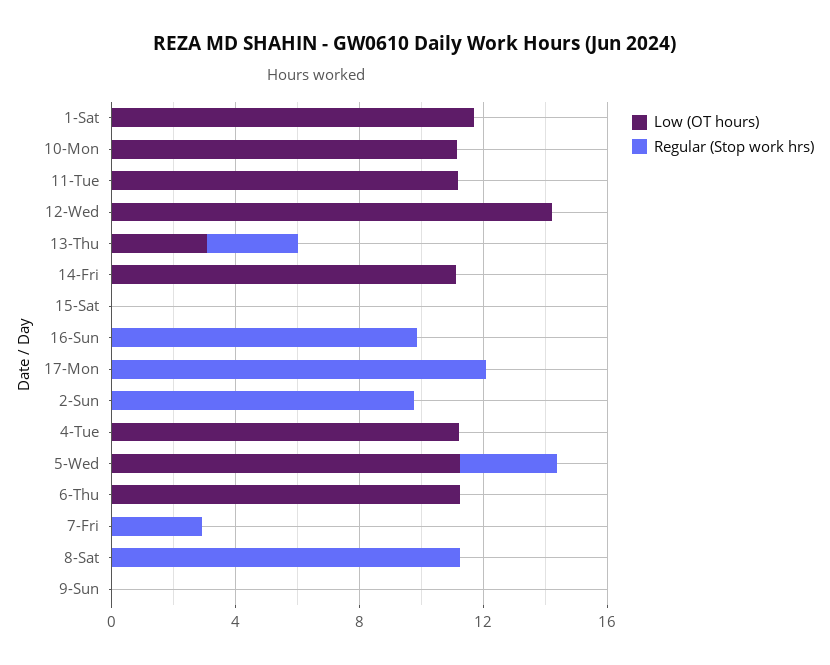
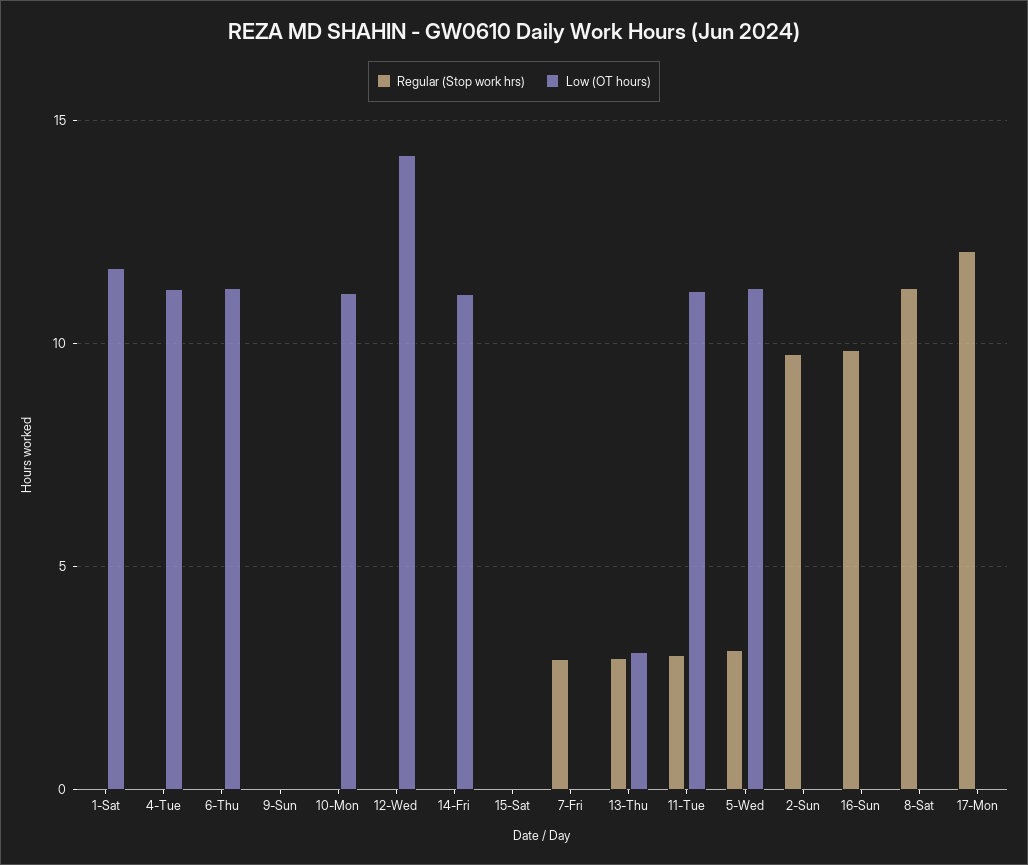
  {
    "Low (OT hours)": {
      "1-Sat": 11.5,
      "10-Mon": 11,
      "11-Tue": 11,
      "12-Wed": 14,
      "13-Thu": 3,
      "14-Fri": 11,
      "15-Sat": 0,
      "16-Sun": 0,
      "17-Mon": 0,
      "2-Sun": 0,
      "4-Tue": 11,
      "5-Wed": 11,
      "6-Thu": 11.5,
      "7-Fri": 0,
      "8-Sat": 0,
      "9-Sun": 0
    },
    "Regular (Stop work hrs)": {
      "1-Sat": 0,
      "10-Mon": 0,
-     "11-Tue": 0,
+     "11-Tue": 3,
      "12-Wed": 0,
      "13-Thu": 3,
      "14-Fri": 0,
      "15-Sat": 0,
      "16-Sun": 10,
      "17-Mon": 12,
      "2-Sun": 10,
      "4-Tue": 0,
      "5-Wed": 3,
      "6-Thu": 0,
      "7-Fri": 3,
      "8-Sat": 11,
      "9-Sun": 0
    }
  }

